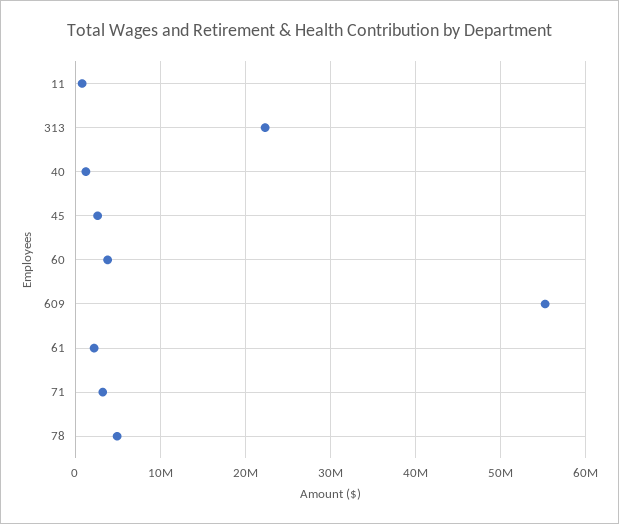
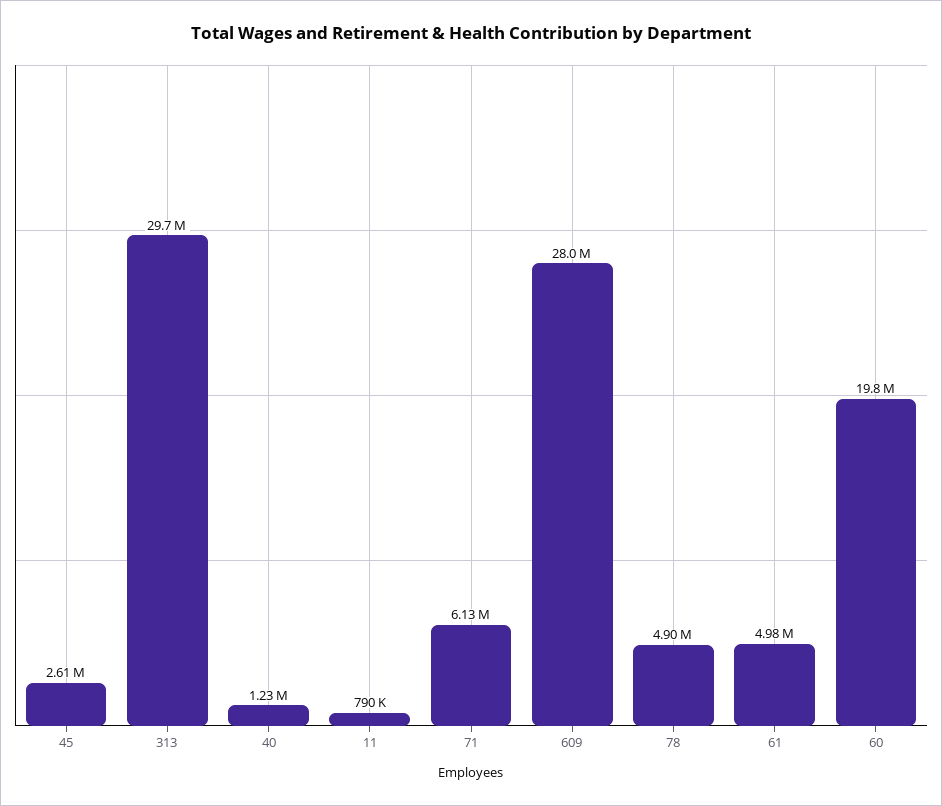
  {
    "11": 790000,
-   "313": 22000000,
+   "313": 29700000,
    "40": 1230000,
    "45": 2610000,
-   "60": 4000000,
+   "60": 19800000,
-   "609": 55000000,
+   "609": 28000000,
-   "61": 2000000,
+   "61": 4980000,
-   "71": 3000000,
+   "71": 6130000,
    "78": 4900000
  }

